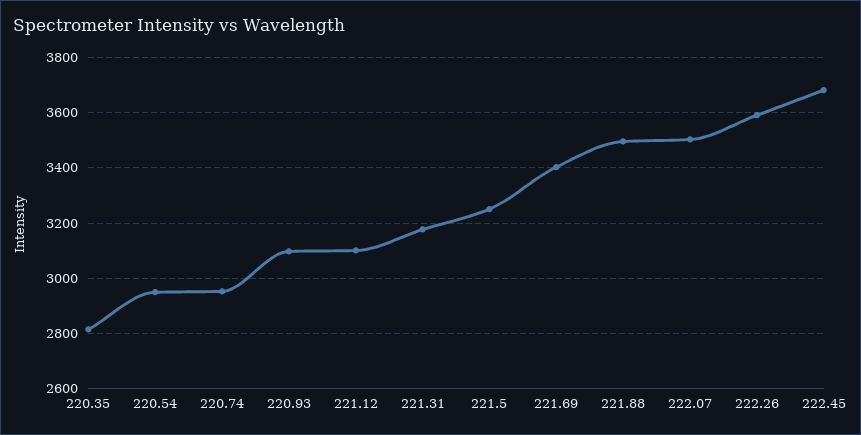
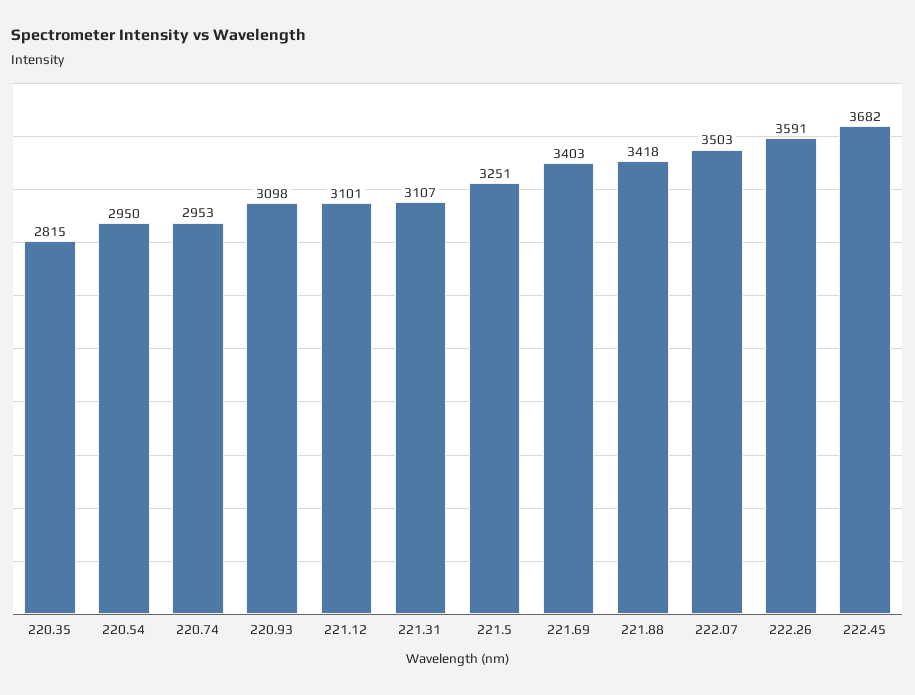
  {
    "220.35": 2815,
    "220.54": 2950,
    "220.74": 2953,
    "220.93": 3098,
    "221.12": 3101,
-   "221.31": 3175,
+   "221.31": 3107,
    "221.5": 3251,
    "221.69": 3403,
-   "221.88": 3500,
+   "221.88": 3418,
    "222.07": 3503,
    "222.26": 3591,
    "222.45": 3682
  }

